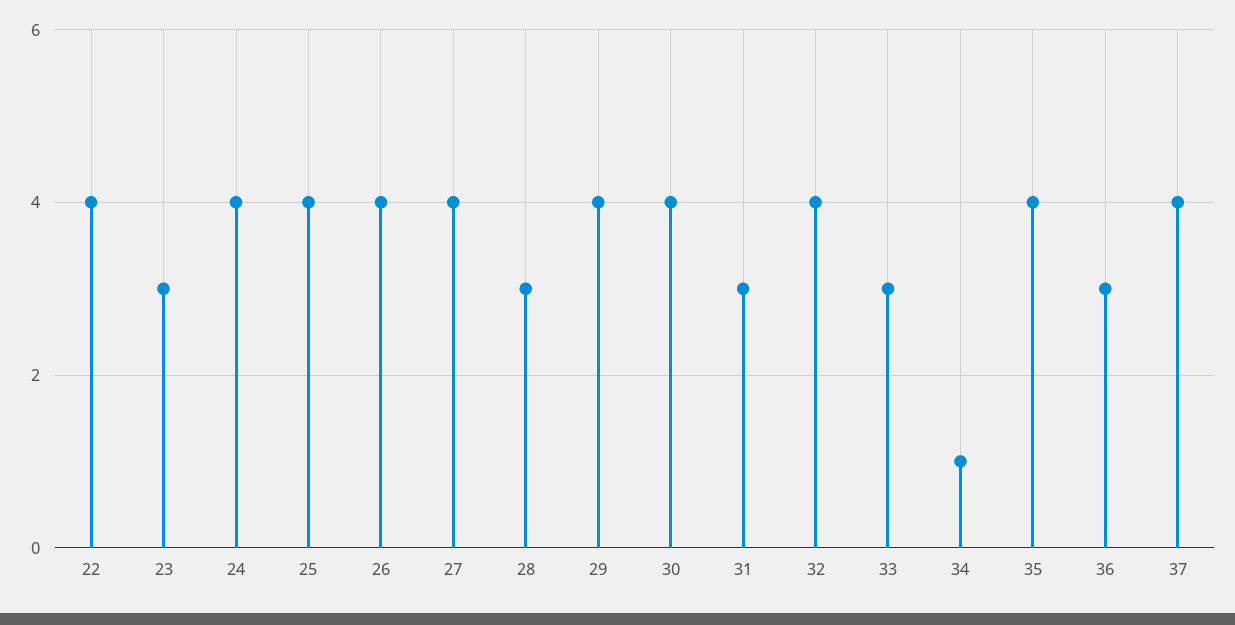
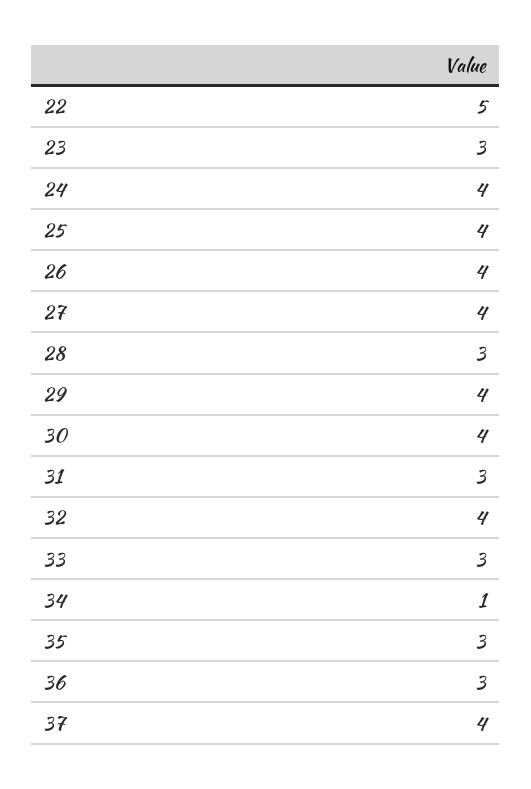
  {
-   "22": 4,
+   "22": 5,
    "23": 3,
    "24": 4,
    "25": 4,
    "26": 4,
    "27": 4,
    "28": 3,
    "29": 4,
    "30": 4,
    "31": 3,
    "32": 4,
    "33": 3,
    "34": 1,
-   "35": 4,
+   "35": 3,
    "36": 3,
    "37": 4
  }

